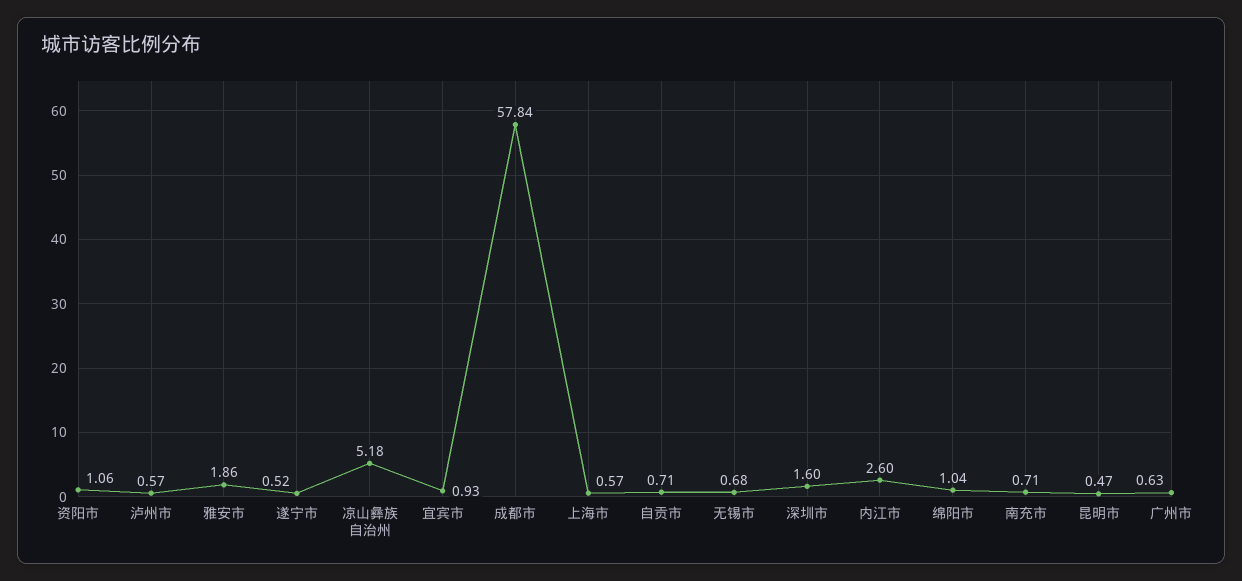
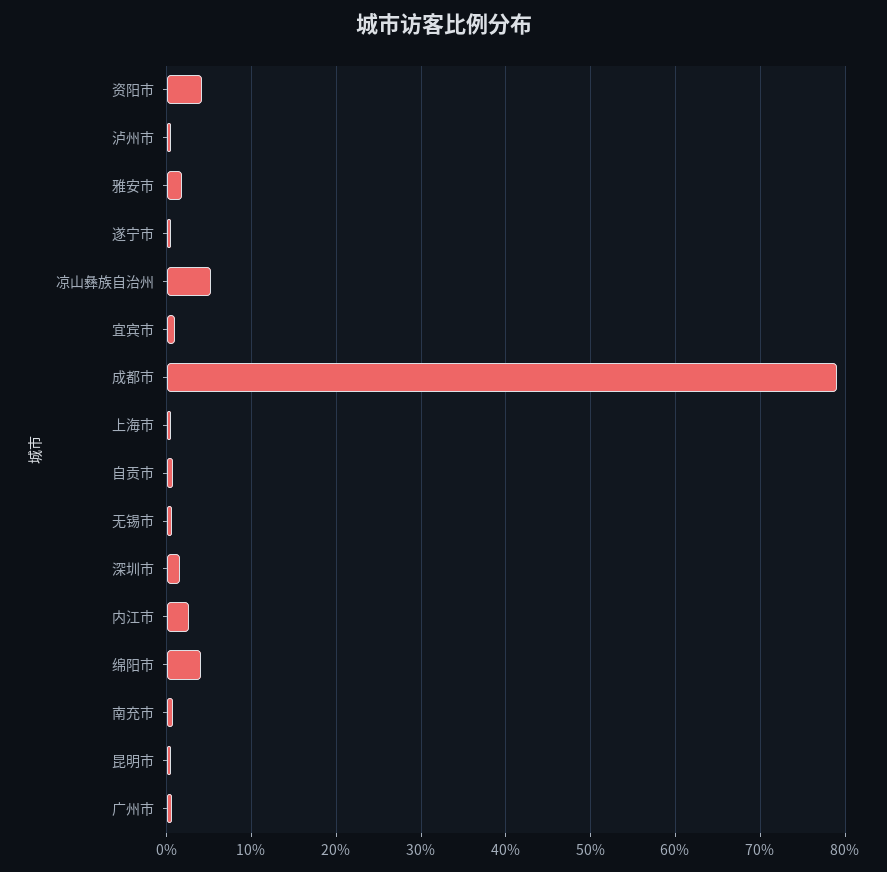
  {
-   "资阳市": 1.06,
+   "资阳市": 4,
    "泸州市": 0.57,
    "雅安市": 1.86,
    "遂宁市": 0.52,
    "凉山彝族自治州": 5.18,
    "宜宾市": 0.93,
-   "成都市": 57.84,
+   "成都市": 79,
    "上海市": 0.57,
    "自贡市": 0.71,
    "无锡市": 0.68,
    "深圳市": 1.6,
    "内江市": 2.6,
-   "绵阳市": 1.04,
+   "绵阳市": 4,
    "南充市": 0.71,
    "昆明市": 0.47,
    "广州市": 0.63
  }

